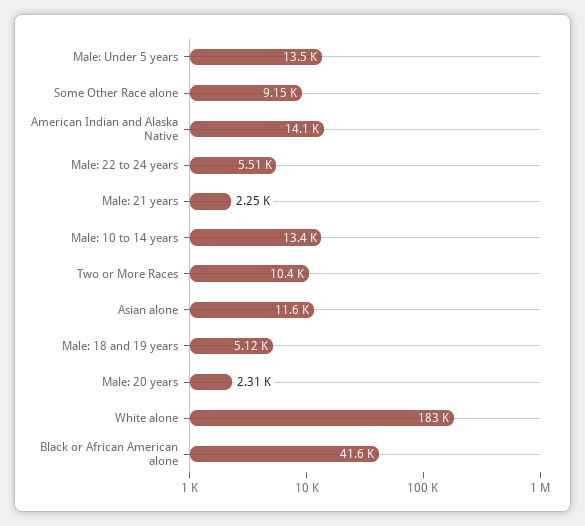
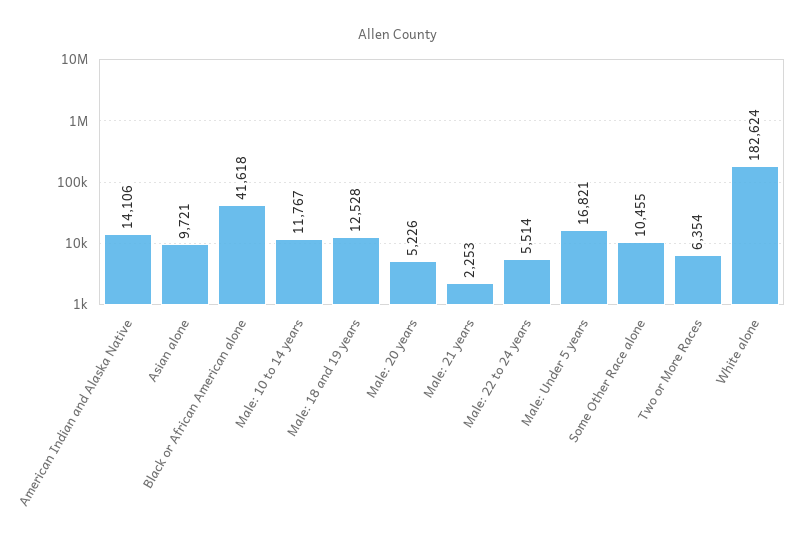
  {
-   "Male: Under 5 years": 13500,
+   "Male: Under 5 years": 16821,
-   "Some Other Race alone": 9150,
+   "Some Other Race alone": 10455,
    "American Indian and Alaska Native": 14106,
    "Male: 22 to 24 years": 5514,
    "Male: 21 years": 2253,
-   "Male: 10 to 14 years": 13400,
+   "Male: 10 to 14 years": 11767,
-   "Two or More Races": 10400,
+   "Two or More Races": 6354,
-   "Asian alone": 11600,
+   "Asian alone": 9721,
-   "Male: 18 and 19 years": 5120,
+   "Male: 18 and 19 years": 12528,
-   "Male: 20 years": 2310,
+   "Male: 20 years": 5226,
    "White alone": 182624,
    "Black or African American alone": 41618
  }

